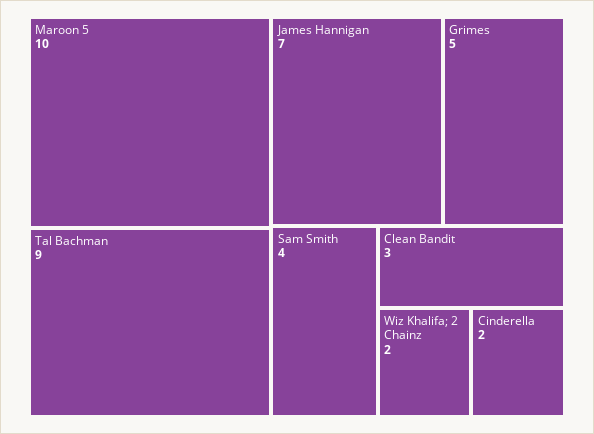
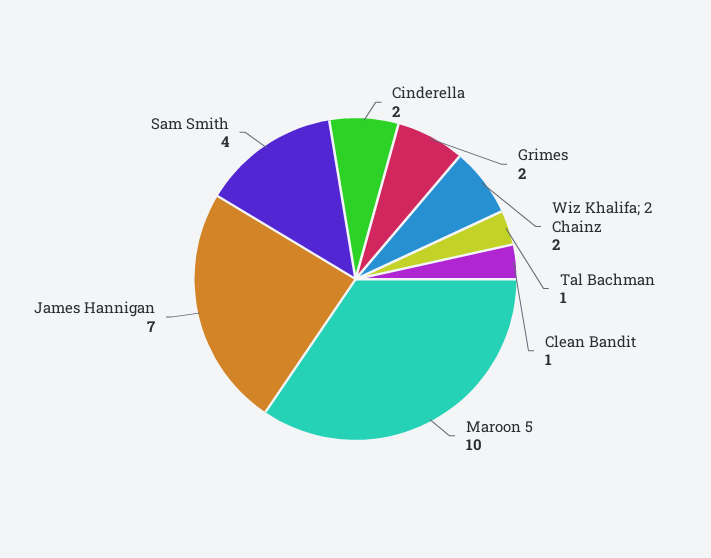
  {
    "Maroon 5": 10,
-   "Tal Bachman": 9,
+   "Tal Bachman": 1,
    "James Hannigan": 7,
-   "Grimes": 5,
+   "Grimes": 2,
    "Sam Smith": 4,
-   "Clean Bandit": 3,
+   "Clean Bandit": 1,
    "Wiz Khalifa; 2 Chainz": 2,
    "Cinderella": 2
  }

